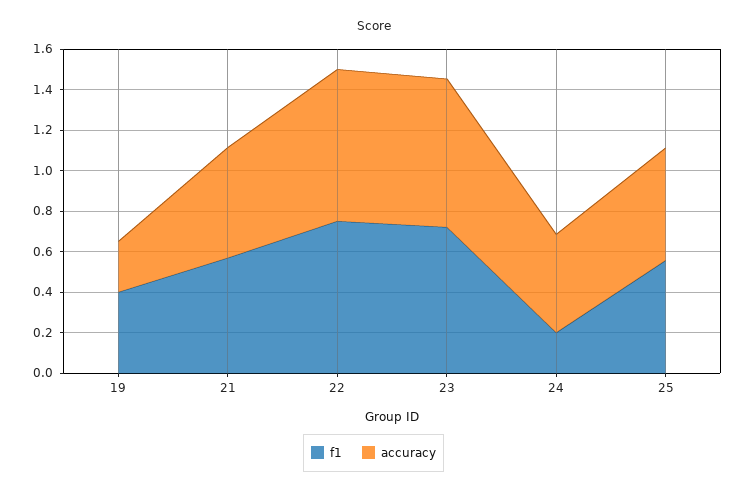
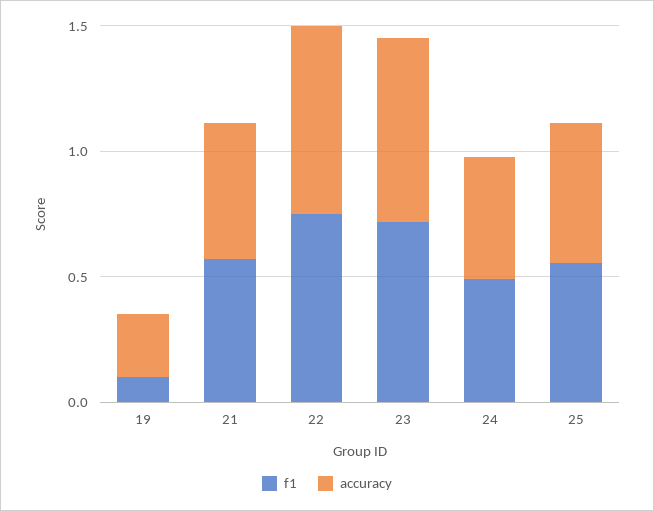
  {
    "f1": {
-     "19": 0.4,
+     "19": 0.1,
      "21": 0.55,
      "22": 0.75,
      "23": 0.7,
-     "24": 0.2,
+     "24": 0.5,
      "25": 0.55
    },
    "accuracy": {
      "19": 0.25,
      "21": 0.55,
      "22": 0.75,
      "23": 0.75,
      "24": 0.5,
      "25": 0.55
    }
  }

